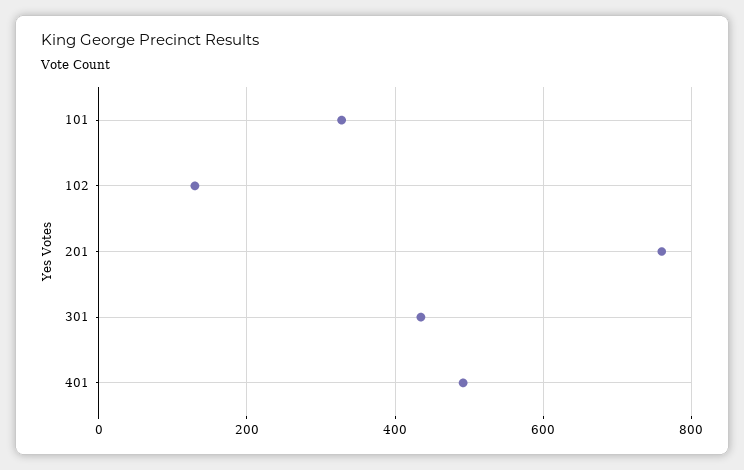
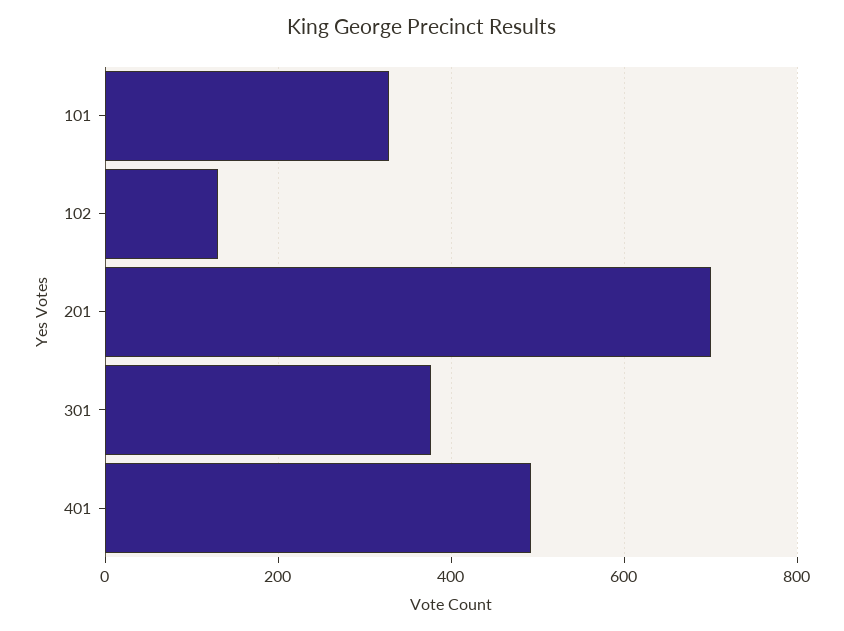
  {
    "101": 320,
    "102": 140,
-   "201": 760,
+   "201": 700,
-   "301": 440,
+   "301": 380,
    "401": 500
  }

